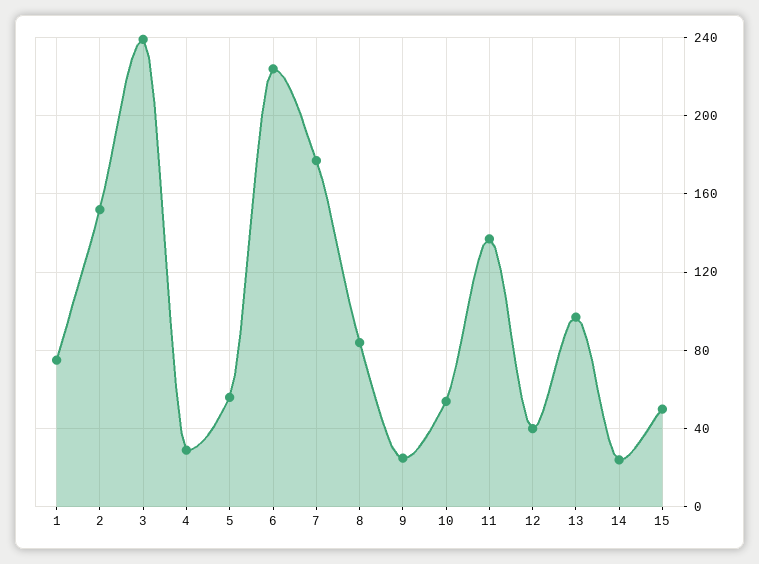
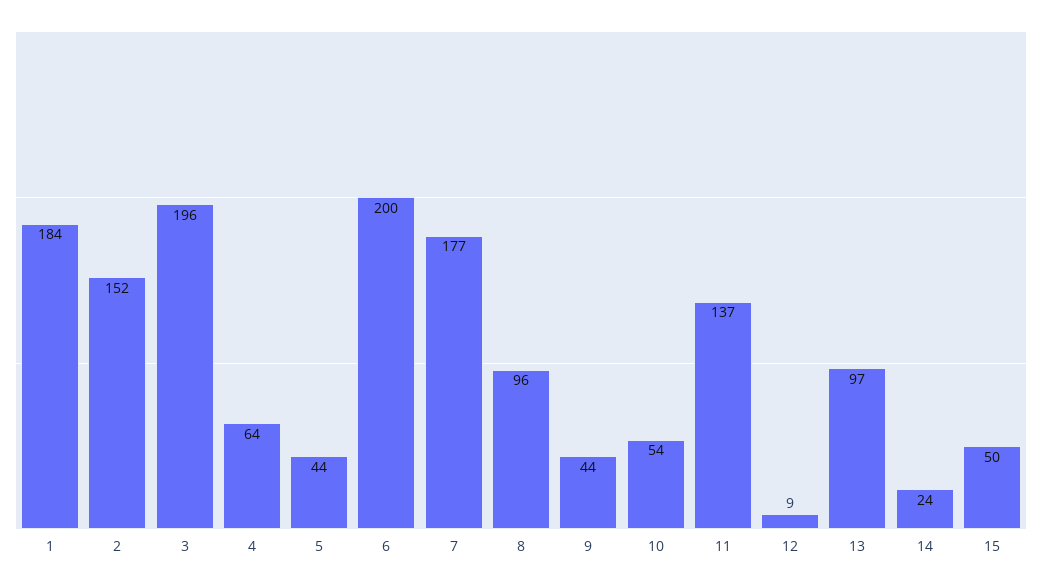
  {
-   "1": 75,
+   "1": 184,
    "2": 152,
-   "3": 240,
+   "3": 196,
-   "4": 30,
+   "4": 64,
-   "5": 55,
+   "5": 44,
-   "6": 225,
+   "6": 200,
    "7": 177,
-   "8": 85,
+   "8": 96,
-   "9": 25,
+   "9": 44,
    "10": 54,
    "11": 137,
-   "12": 40,
+   "12": 9,
    "13": 97,
    "14": 24,
    "15": 50
  }

